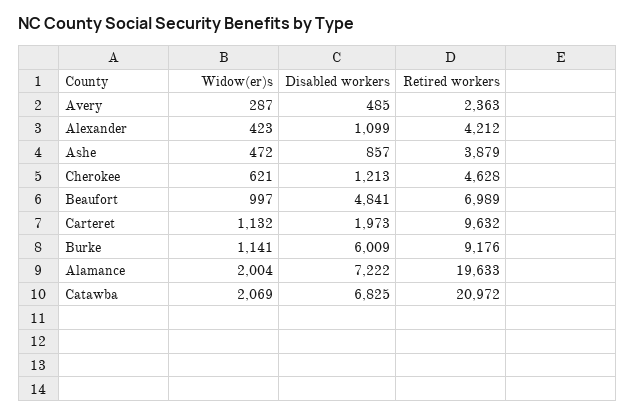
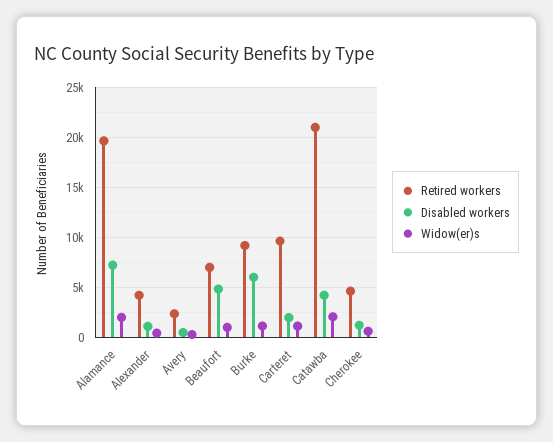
  {
    "Widow(er)s": {
      "Avery": 287,
      "Alexander": 423,
-     "Ashe": 472,
      "Cherokee": 621,
      "Beaufort": 997,
      "Carteret": 1132,
      "Burke": 1141,
      "Alamance": 2004,
      "Catawba": 2069
    },
    "Disabled workers": {
      "Avery": 485,
      "Alexander": 1099,
-     "Ashe": 857,
      "Cherokee": 1213,
      "Beaufort": 4841,
      "Carteret": 1973,
      "Burke": 6009,
      "Alamance": 7222,
-     "Catawba": 6825
+     "Catawba": 4000
    },
    "Retired workers": {
      "Avery": 2363,
      "Alexander": 4212,
-     "Ashe": 3879,
      "Cherokee": 4628,
      "Beaufort": 6989,
      "Carteret": 9632,
      "Burke": 9176,
      "Alamance": 19633,
      "Catawba": 20972
    }
  }

